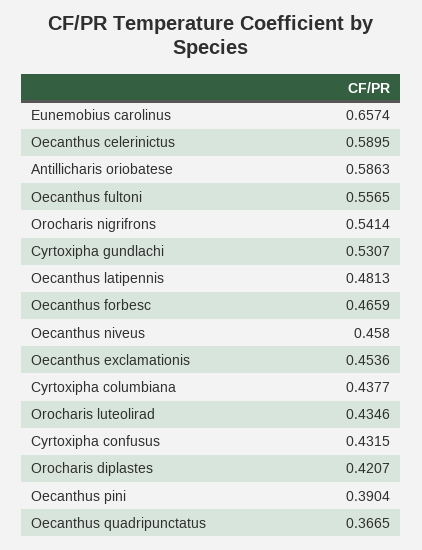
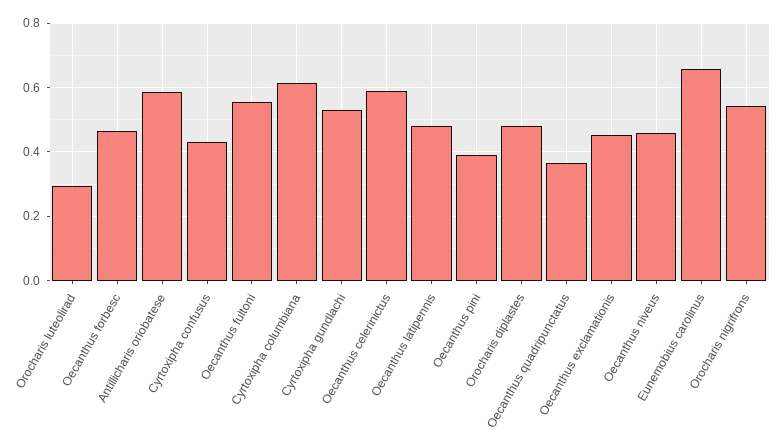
  {
    "Eunemobius carolinus": 0.6574,
    "Oecanthus celerinictus": 0.5895,
    "Antillicharis oriobatese": 0.5863,
    "Oecanthus fultoni": 0.5565,
    "Orocharis nigrifrons": 0.5414,
    "Cyrtoxipha gundlachi": 0.5307,
    "Oecanthus latipennis": 0.4813,
    "Oecanthus forbesc": 0.4659,
    "Oecanthus niveus": 0.458,
    "Oecanthus exclamationis": 0.4536,
-   "Cyrtoxipha columbiana": 0.4377,
+   "Cyrtoxipha columbiana": 0.62,
-   "Orocharis luteolirad": 0.4346,
+   "Orocharis luteolirad": 0.3,
    "Cyrtoxipha confusus": 0.4315,
-   "Orocharis diplastes": 0.4207,
+   "Orocharis diplastes": 0.48,
    "Oecanthus pini": 0.3904,
    "Oecanthus quadripunctatus": 0.3665
  }

